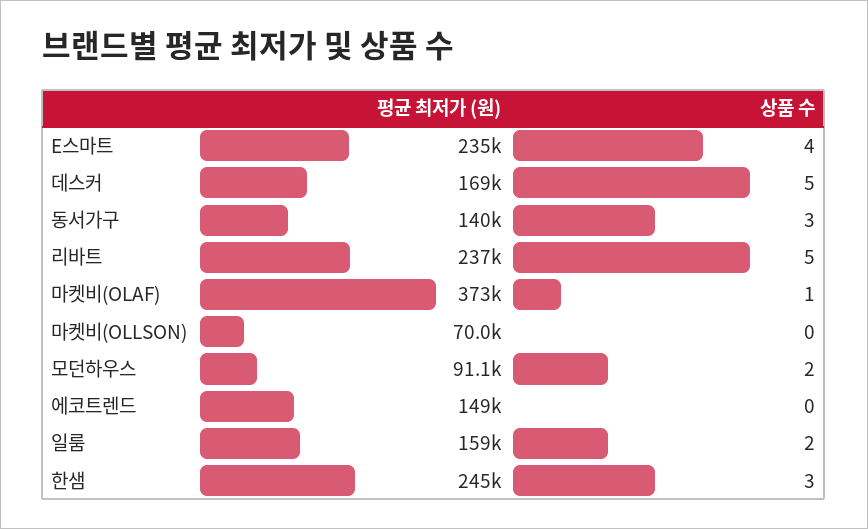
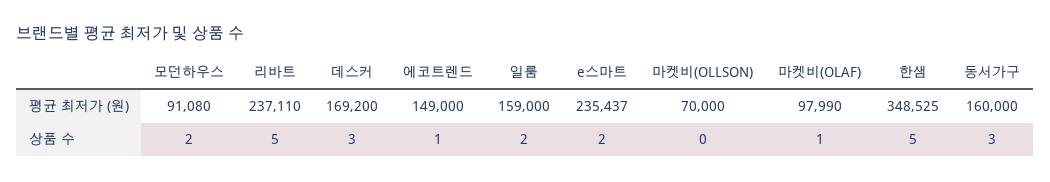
  {
    "평균 최저가 (원)": {
      "E스마트": 235437,
      "데스커": 169200,
-     "동서가구": 140000,
+     "동서가구": 160000,
      "리바트": 237110,
-     "마켓비(OLAF)": 373000,
+     "마켓비(OLAF)": 97990,
      "마켓비(OLLSON)": 70000,
      "모던하우스": 91080,
      "에코트렌드": 149000,
      "일룸": 159000,
-     "한샘": 245000
+     "한샘": 348525
    },
    "상품 수": {
-     "E스마트": 4,
+     "E스마트": 2,
-     "데스커": 5,
+     "데스커": 3,
      "동서가구": 3,
      "리바트": 5,
      "마켓비(OLAF)": 1,
      "마켓비(OLLSON)": 0,
      "모던하우스": 2,
-     "에코트렌드": 0,
+     "에코트렌드": 1,
      "일룸": 2,
-     "한샘": 3
+     "한샘": 5
    }
  }

